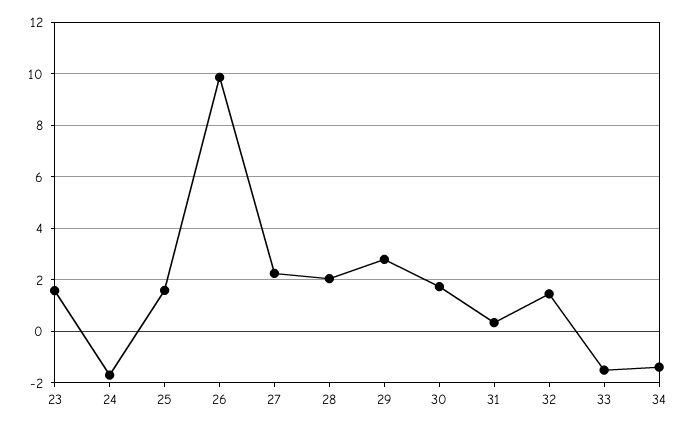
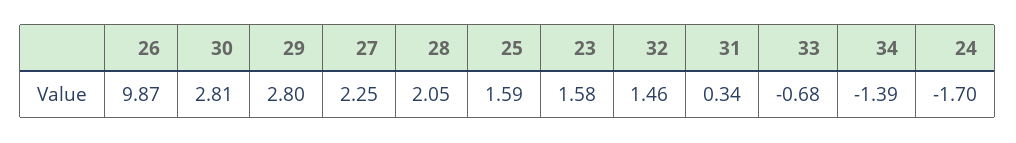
  {
    "23": 1.58,
    "24": -1.7,
    "25": 1.59,
    "26": 9.87,
    "27": 2.25,
    "28": 2.05,
    "29": 2.8,
-   "30": 1.75,
+   "30": 2.81,
    "31": 0.34,
    "32": 1.46,
-   "33": -1.5,
+   "33": -0.68,
    "34": -1.39
  }

